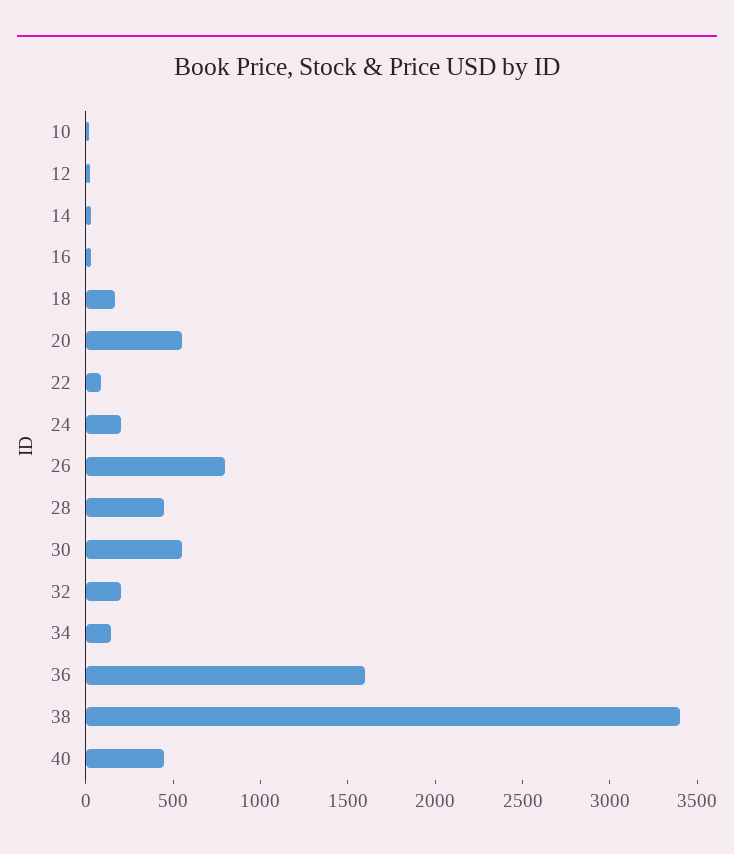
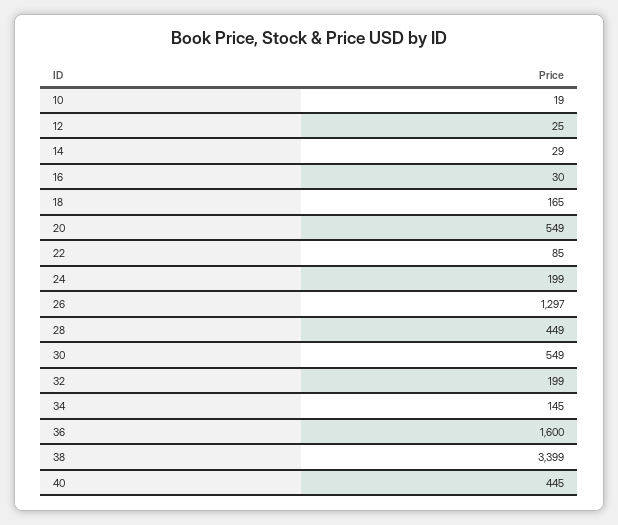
  {
    "10": 19,
    "12": 25,
    "14": 29,
    "16": 30,
    "18": 165,
    "20": 549,
    "22": 85,
    "24": 199,
-   "26": 800,
+   "26": 1297,
    "28": 449,
    "30": 549,
    "32": 199,
    "34": 145,
    "36": 1600,
    "38": 3399,
    "40": 445
  }

